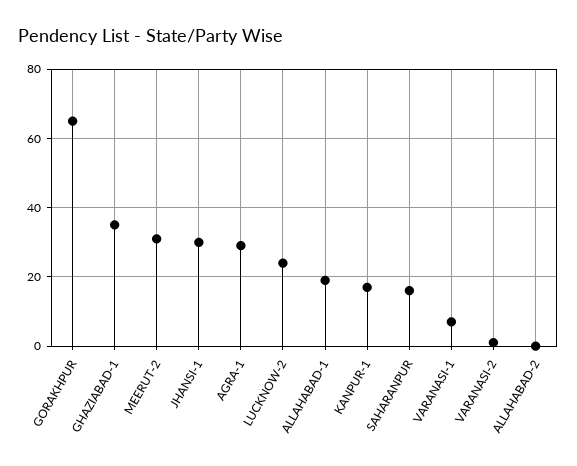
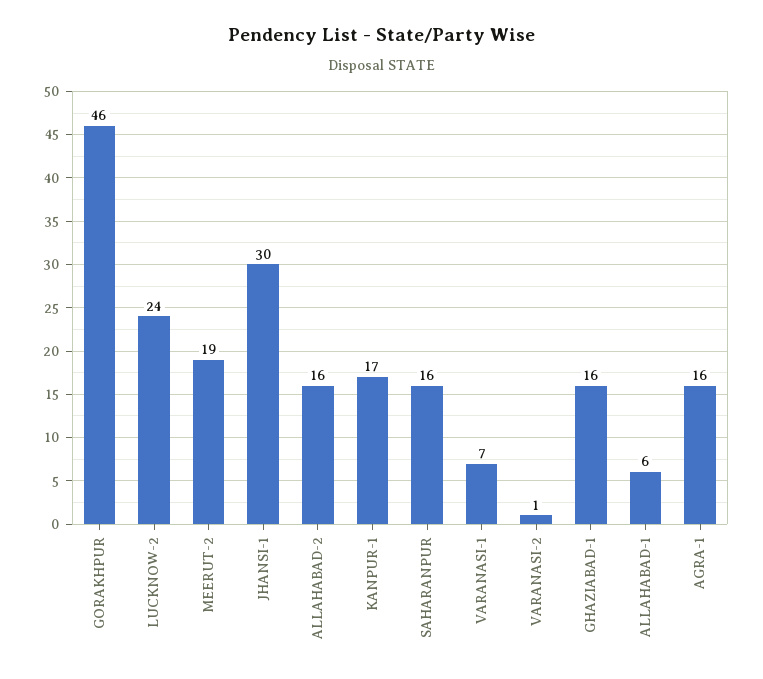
  {
-   "GORAKHPUR": 65,
+   "GORAKHPUR": 46,
-   "GHAZIABAD-1": 35,
+   "GHAZIABAD-1": 16,
-   "MEERUT-2": 30,
+   "MEERUT-2": 19,
    "JHANSI-1": 30,
-   "AGRA-1": 30,
+   "AGRA-1": 16,
    "LUCKNOW-2": 24,
-   "ALLAHABAD-1": 20,
+   "ALLAHABAD-1": 6,
    "KANPUR-1": 17,
    "SAHARANPUR": 16,
    "VARANASI-1": 7,
    "VARANASI-2": 1,
-   "ALLAHABAD-2": 0
+   "ALLAHABAD-2": 16
  }

